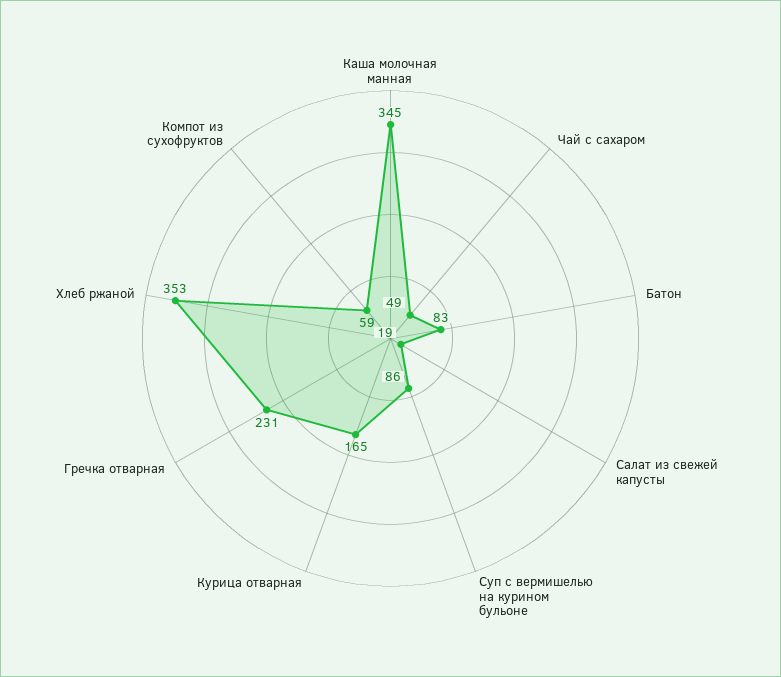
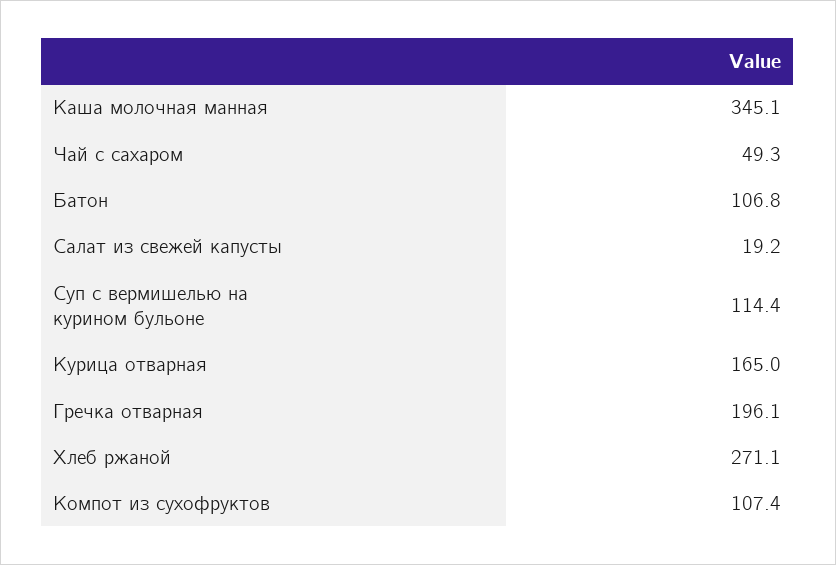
  {
    "Каша молочная манная": 345.1,
    "Чай с сахаром": 49.3,
-   "Батон": 83,
+   "Батон": 106.8,
    "Салат из свежей капусты": 19.2,
-   "Суп с вермишелью на курином бульоне": 86,
+   "Суп с вермишелью на курином бульоне": 114.4,
    "Курица отварная": 165,
-   "Гречка отварная": 231,
+   "Гречка отварная": 196.1,
-   "Хлеб ржаной": 353,
+   "Хлеб ржаной": 271.1,
-   "Компот из сухофруктов": 59
+   "Компот из сухофруктов": 107.4
  }

